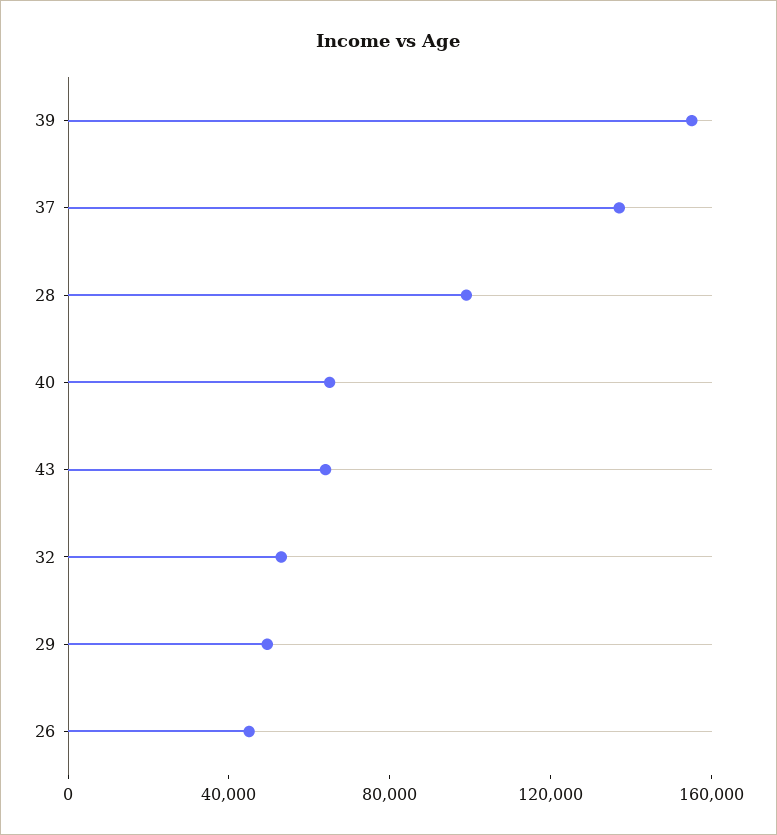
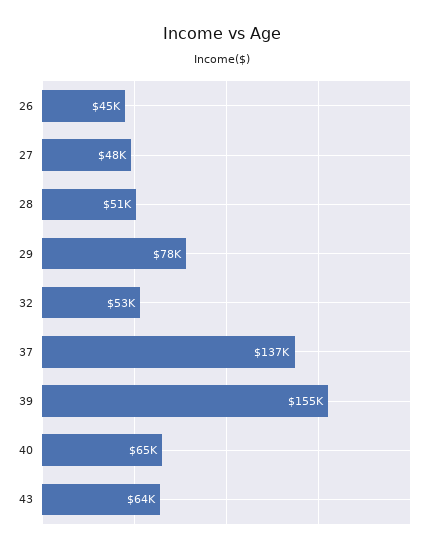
  {
    "39": 155000,
    "37": 137000,
-   "28": 100000,
+   "28": 51000,
    "40": 65000,
    "43": 64000,
    "32": 53000,
-   "29": 50000,
+   "29": 78000,
-   "26": 45000
+   "26": 45000,
+   "27": 48000
  }

